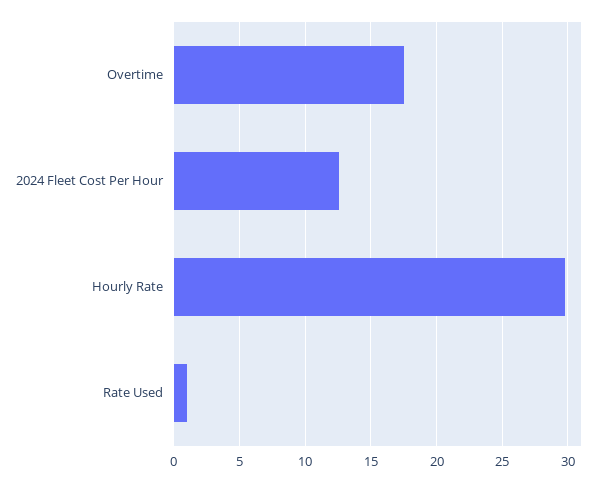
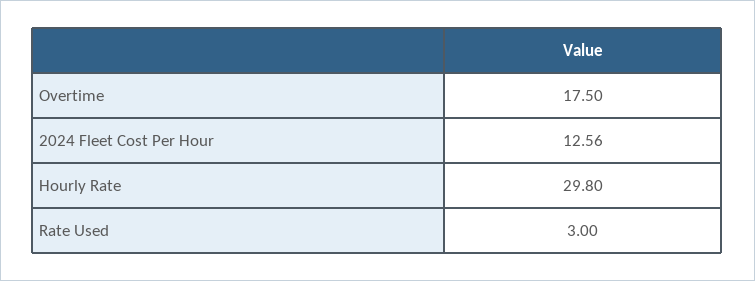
  {
    "Overtime": 17.5,
    "2024 Fleet Cost Per Hour": 12.56,
    "Hourly Rate": 29.8,
-   "Rate Used": 1
+   "Rate Used": 3
  }

